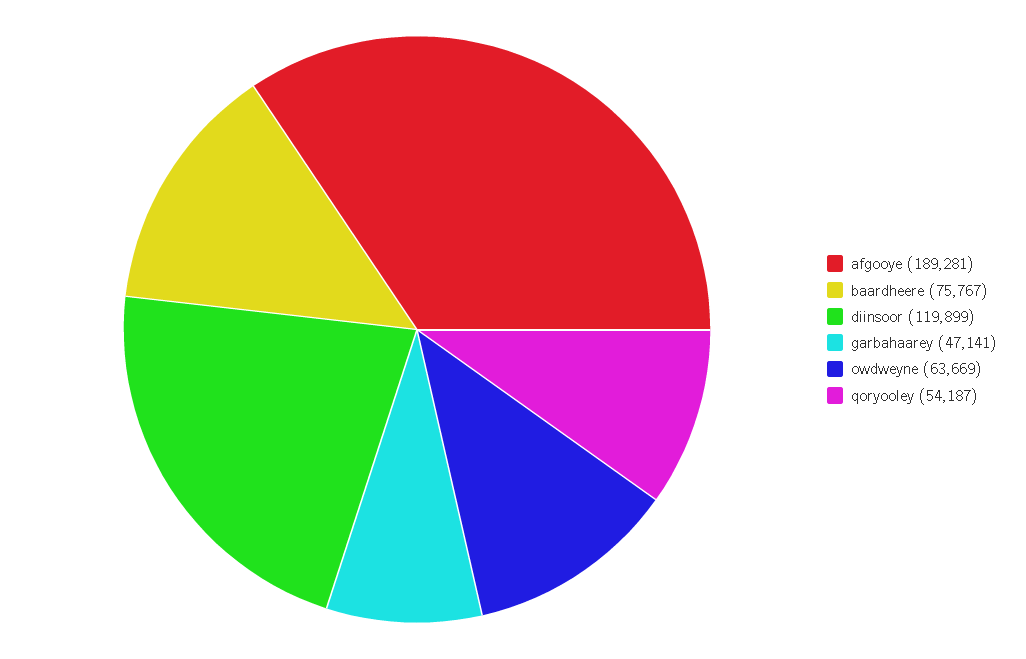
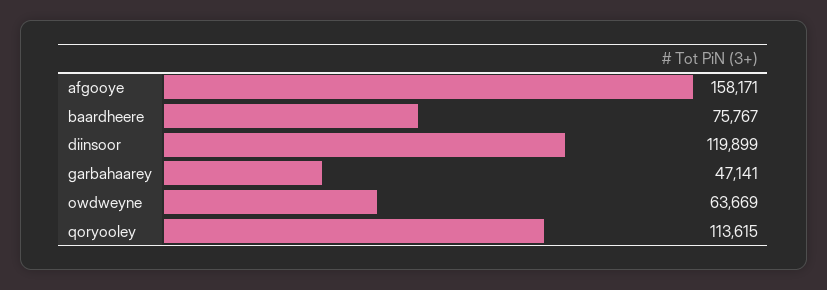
  {
-   "afgooye": 189281,
+   "afgooye": 158171,
    "baardheere": 75767,
    "diinsoor": 119899,
    "garbahaarey": 47141,
    "owdweyne": 63669,
-   "qoryooley": 54187
+   "qoryooley": 113615
  }

